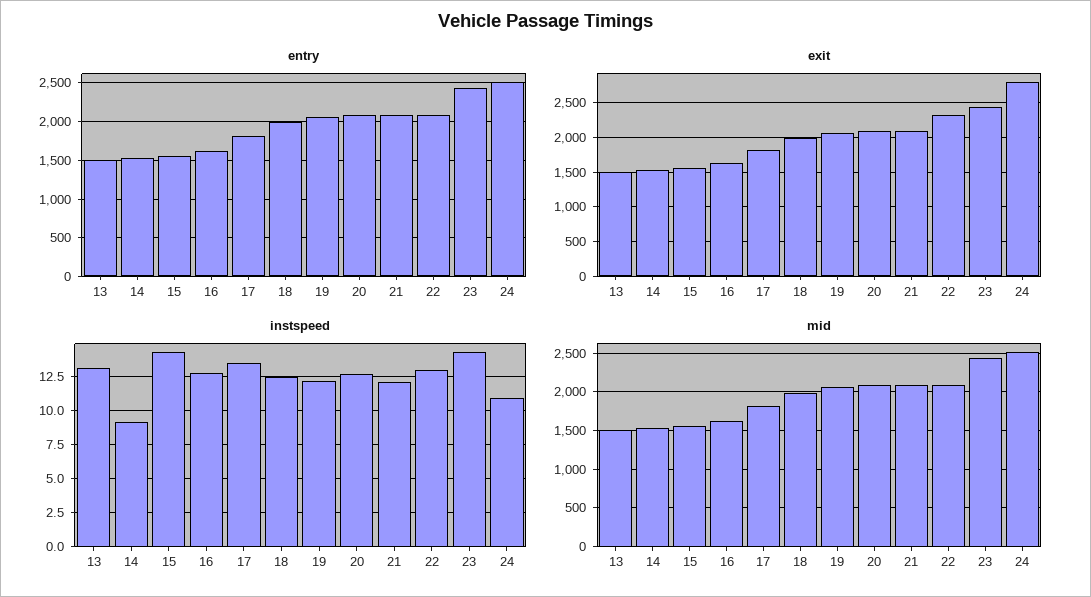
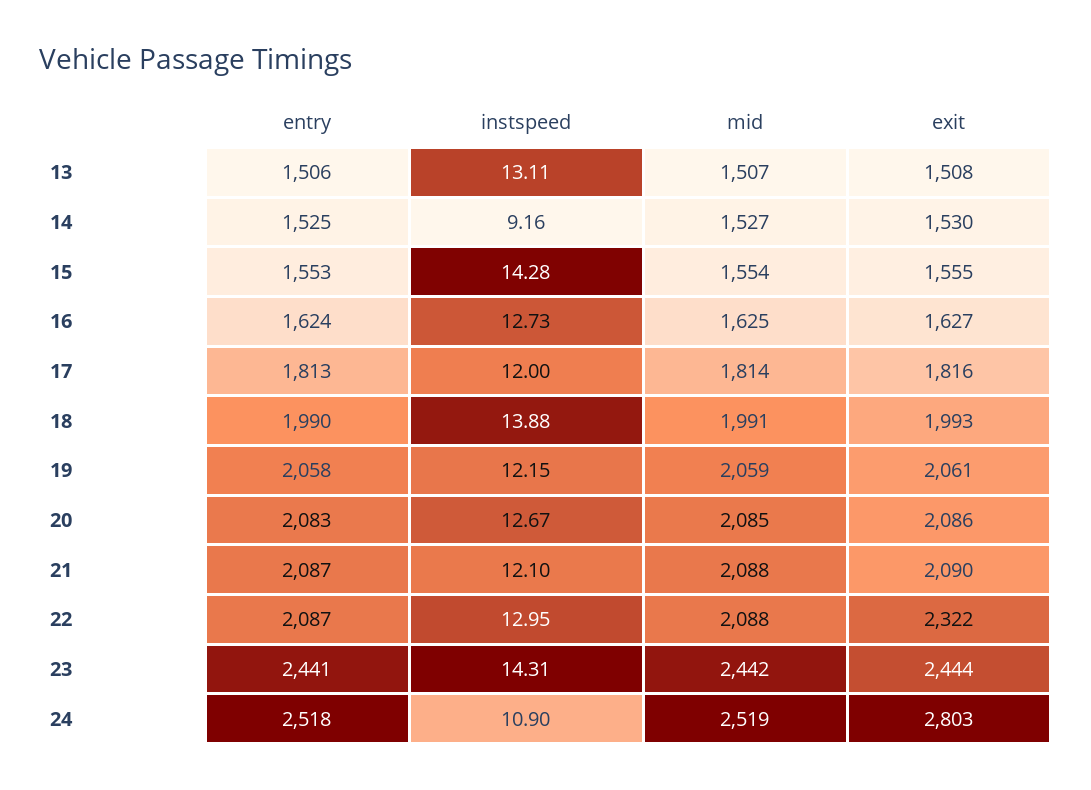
  {
    "entry": {
      "13": 1506,
      "14": 1525,
      "15": 1553,
      "16": 1624,
      "17": 1813,
      "18": 1990,
      "19": 2058,
      "20": 2083,
      "21": 2087,
      "22": 2087,
      "23": 2441,
      "24": 2518
    },
    "exit": {
      "13": 1508,
      "14": 1530,
      "15": 1555,
      "16": 1627,
      "17": 1816,
      "18": 1993,
      "19": 2061,
      "20": 2086,
      "21": 2090,
      "22": 2322,
      "23": 2444,
      "24": 2803
    },
    "instspeed": {
      "13": 13.11,
      "14": 9.16,
      "15": 14.28,
      "16": 12.73,
-     "17": 13.5,
+     "17": 12,
-     "18": 12.5,
+     "18": 13.88,
      "19": 12.15,
      "20": 12.67,
      "21": 12.1,
      "22": 12.95,
      "23": 14.31,
      "24": 10.9
    },
    "mid": {
      "13": 1507,
      "14": 1527,
      "15": 1554,
      "16": 1625,
      "17": 1814,
      "18": 1991,
      "19": 2059,
      "20": 2085,
      "21": 2088,
      "22": 2088,
      "23": 2442,
      "24": 2519
    }
  }

